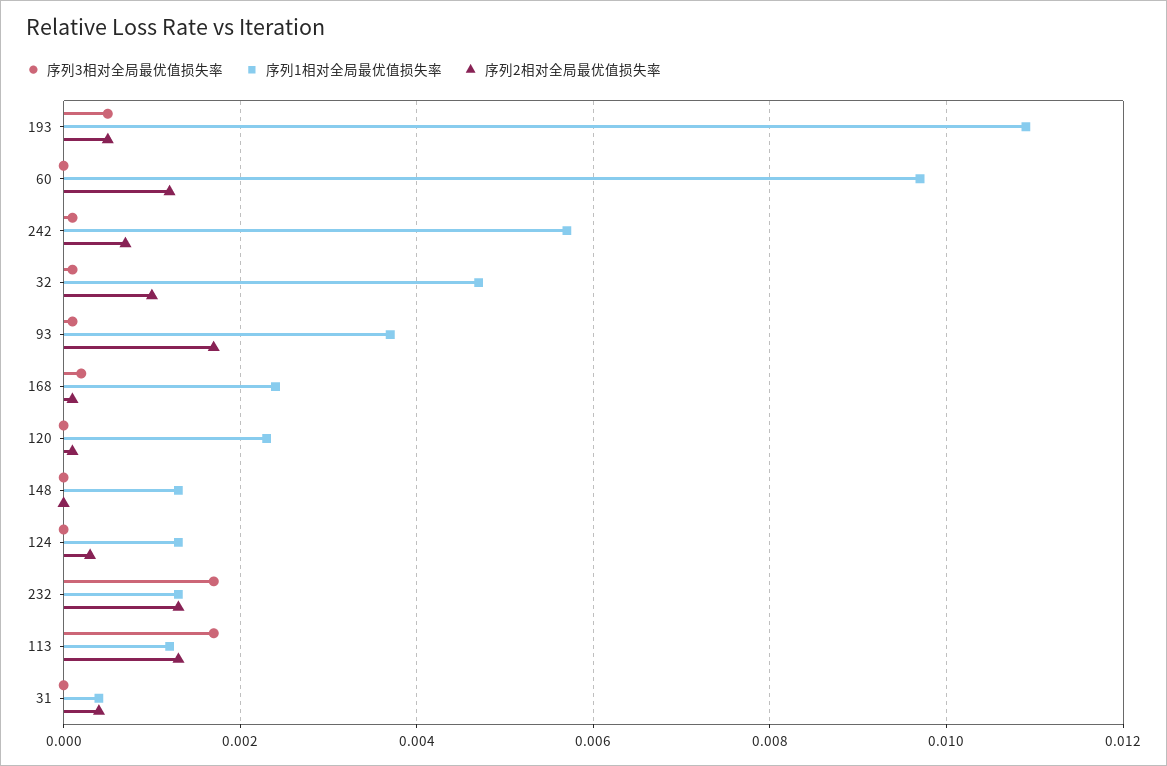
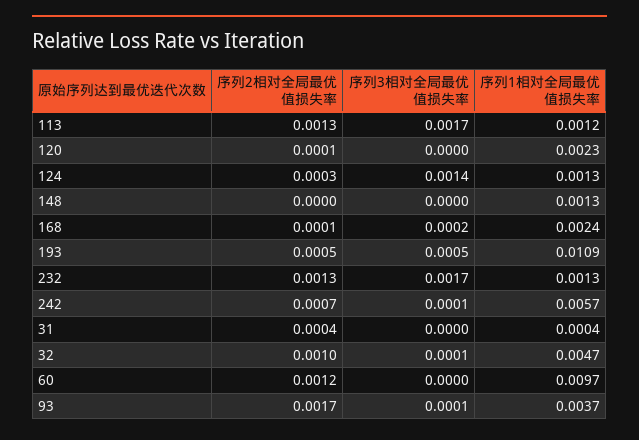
  {
    "序列3相对全局最优值损失率": {
      "193": 0.0005,
      "60": 0,
      "242": 0.0001,
      "32": 0.0001,
      "93": 0.0001,
      "168": 0.0002,
      "120": 0,
      "148": 0,
-     "124": 0,
+     "124": 0.0014,
      "232": 0.0017,
      "113": 0.0017,
      "31": 0
    },
    "序列1相对全局最优值损失率": {
      "193": 0.0109,
      "60": 0.0097,
      "242": 0.0057,
      "32": 0.0047,
      "93": 0.0037,
      "168": 0.0024,
      "120": 0.0023,
      "148": 0.0013,
      "124": 0.0013,
      "232": 0.0013,
      "113": 0.0012,
      "31": 0.0004
    },
    "序列2相对全局最优值损失率": {
      "193": 0.0005,
      "60": 0.0012,
      "242": 0.0007,
      "32": 0.001,
      "93": 0.0017,
      "168": 0.0001,
      "120": 0.0001,
      "148": 0,
      "124": 0.0003,
      "232": 0.0013,
      "113": 0.0013,
      "31": 0.0004
    }
  }

